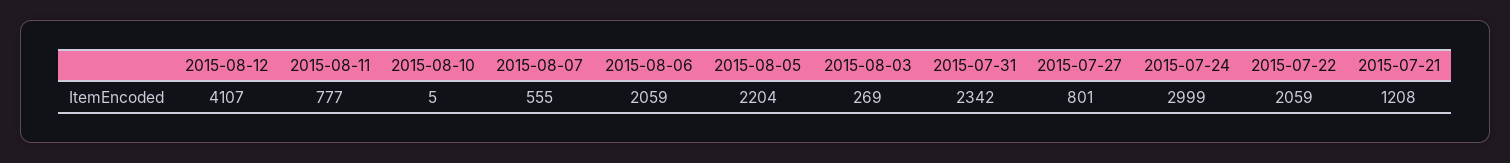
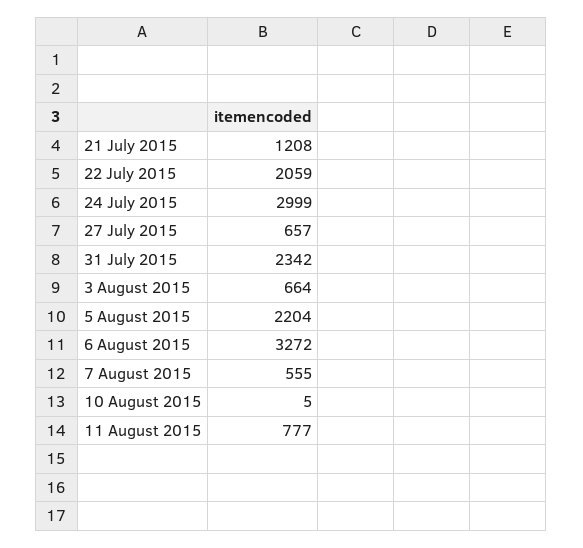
  {
-   "2015-08-12": 4107,
    "2015-08-11": 777,
    "2015-08-10": 5,
    "2015-08-07": 555,
-   "2015-08-06": 2059,
+   "2015-08-06": 3272,
    "2015-08-05": 2204,
-   "2015-08-03": 269,
+   "2015-08-03": 664,
    "2015-07-31": 2342,
-   "2015-07-27": 801,
+   "2015-07-27": 657,
    "2015-07-24": 2999,
    "2015-07-22": 2059,
    "2015-07-21": 1208
  }

